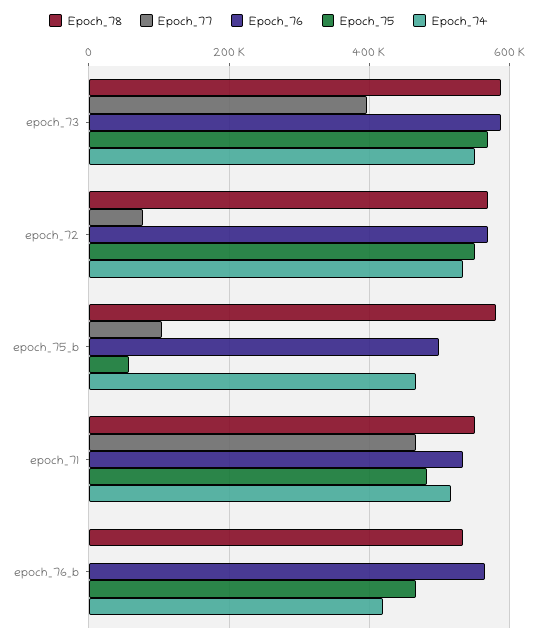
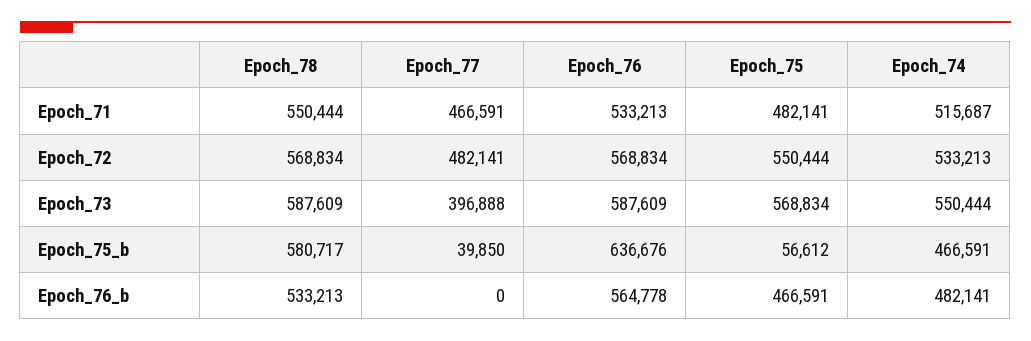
  {
    "Epoch_78": {
      "epoch_73": 587609,
      "epoch_72": 568834,
      "epoch_75_b": 580717,
      "epoch_71": 550444,
      "epoch_76_b": 533213
    },
    "Epoch_77": {
      "epoch_73": 396888,
-     "epoch_72": 80000,
+     "epoch_72": 482141,
-     "epoch_75_b": 100000,
+     "epoch_75_b": 39850,
      "epoch_71": 466591,
      "epoch_76_b": 0
    },
    "Epoch_76": {
      "epoch_73": 587609,
      "epoch_72": 568834,
-     "epoch_75_b": 500000,
+     "epoch_75_b": 636676,
      "epoch_71": 533213,
      "epoch_76_b": 564778
    },
    "Epoch_75": {
      "epoch_73": 568834,
      "epoch_72": 550444,
      "epoch_75_b": 56612,
      "epoch_71": 482141,
      "epoch_76_b": 466591
    },
    "Epoch_74": {
      "epoch_73": 550444,
      "epoch_72": 533213,
      "epoch_75_b": 466591,
      "epoch_71": 515687,
-     "epoch_76_b": 420000
+     "epoch_76_b": 482141
    }
  }

